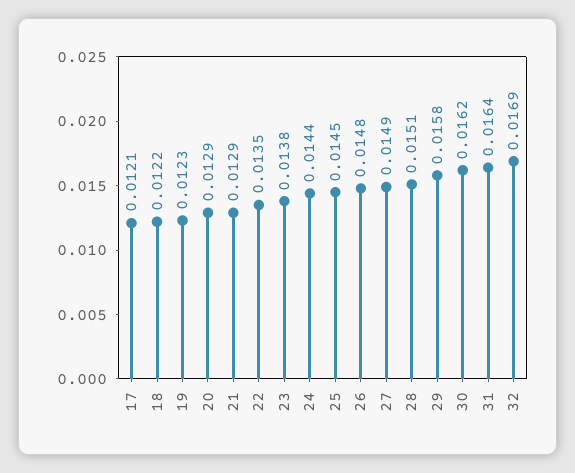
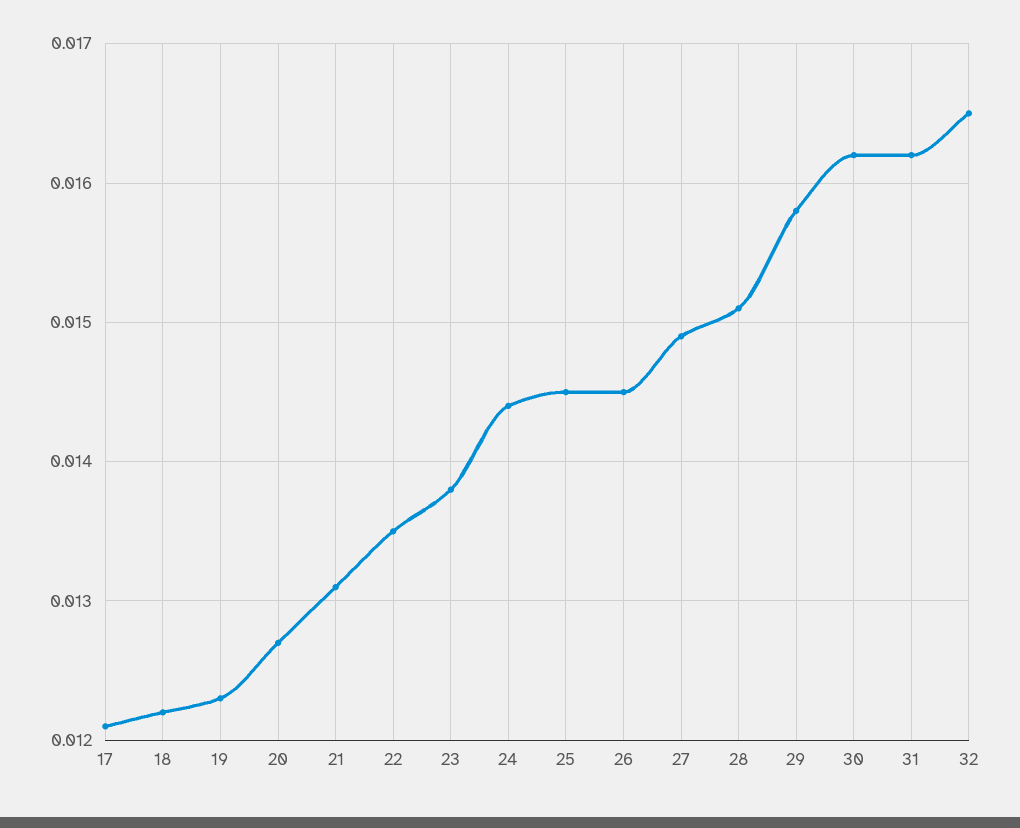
  {
    "17": 0.0121,
    "18": 0.0122,
    "19": 0.0123,
-   "20": 0.0129,
+   "20": 0.0127,
-   "21": 0.0129,
+   "21": 0.0131,
    "22": 0.0135,
    "23": 0.0138,
    "24": 0.0144,
    "25": 0.0145,
-   "26": 0.0148,
+   "26": 0.0145,
    "27": 0.0149,
    "28": 0.0151,
    "29": 0.0158,
    "30": 0.0162,
-   "31": 0.0164,
+   "31": 0.0162,
-   "32": 0.0169
+   "32": 0.0165
  }

